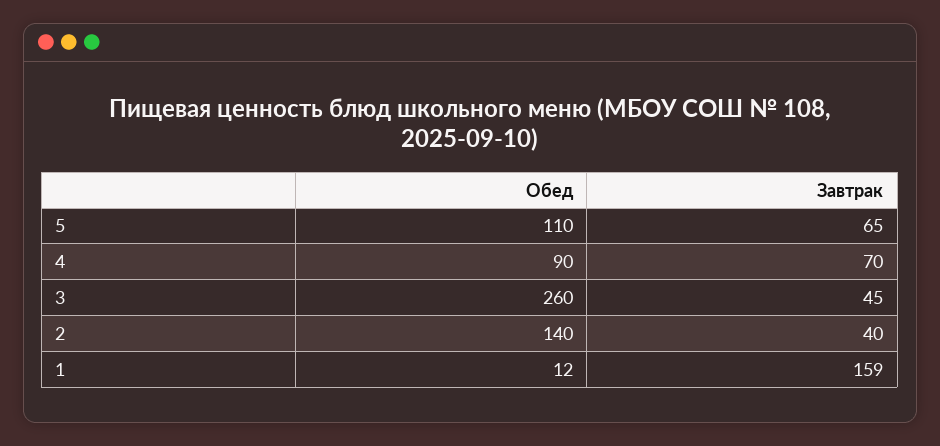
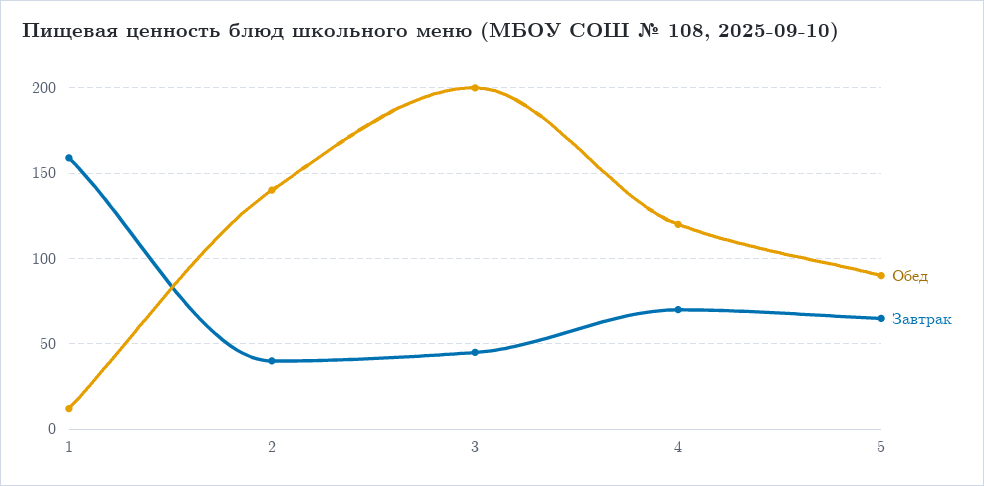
  {
    "Обед": {
-     "5": 110,
+     "5": 90,
-     "4": 90,
+     "4": 120,
-     "3": 260,
+     "3": 200,
      "2": 140,
      "1": 12
    },
    "Завтрак": {
      "5": 65,
      "4": 70,
      "3": 45,
      "2": 40,
      "1": 159
    }
  }

